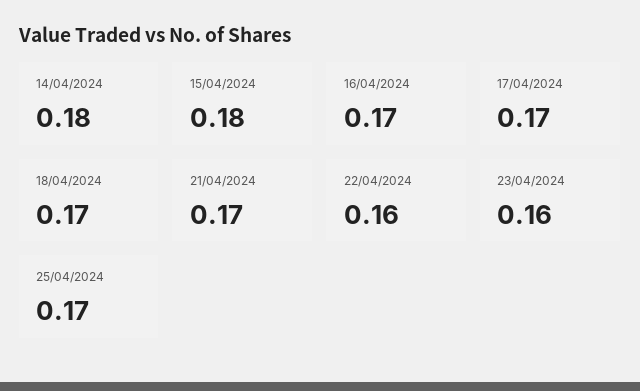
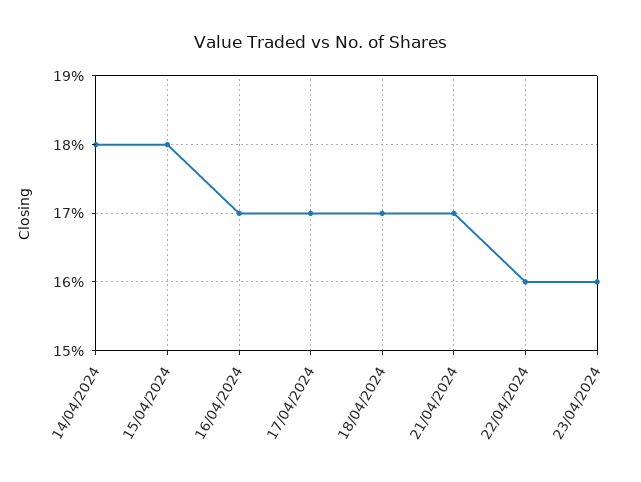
  {
    "14/04/2024": 0.18,
    "15/04/2024": 0.18,
    "16/04/2024": 0.17,
    "17/04/2024": 0.17,
    "18/04/2024": 0.17,
    "21/04/2024": 0.17,
    "22/04/2024": 0.16,
-   "23/04/2024": 0.16,
+   "23/04/2024": 0.16
-   "25/04/2024": 0.17
  }

